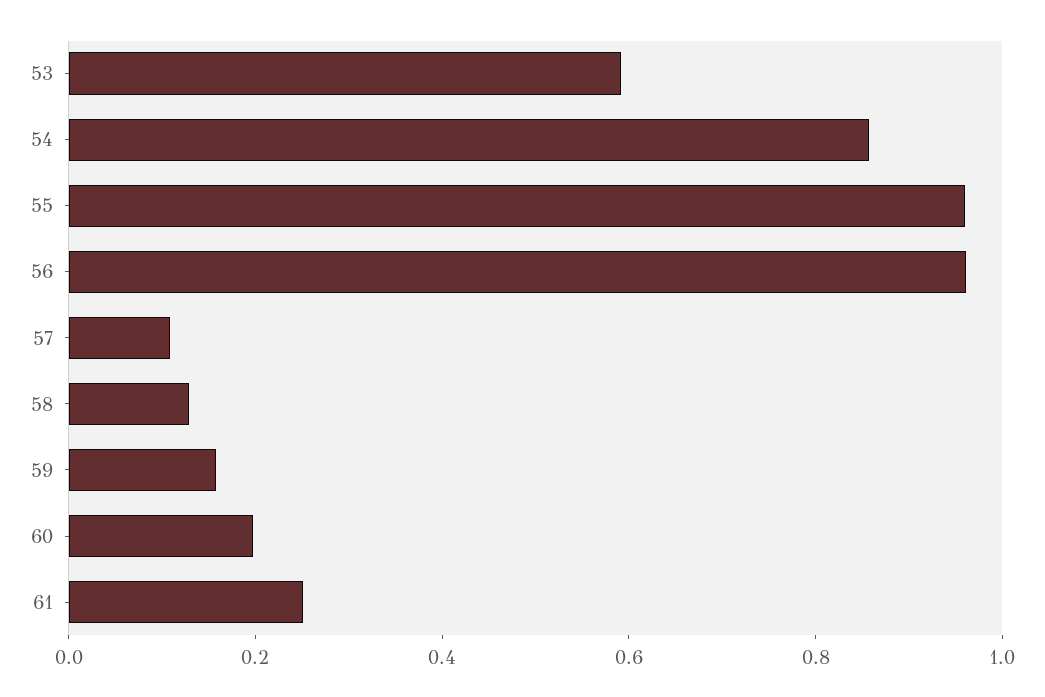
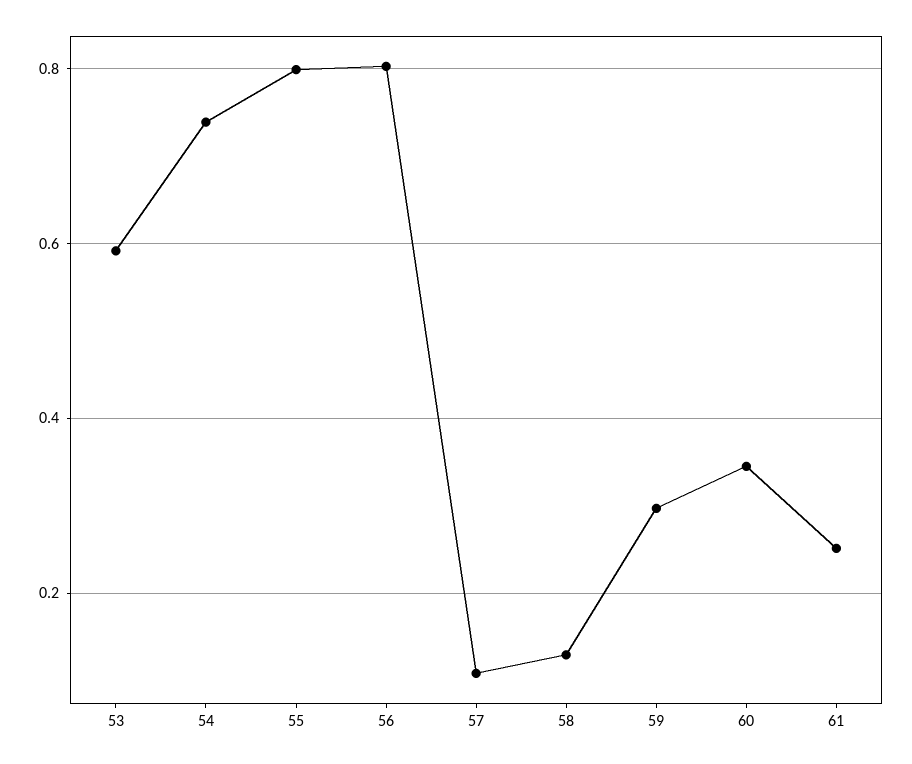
  {
    "53": 0.6,
-   "54": 0.85,
+   "54": 0.74,
-   "55": 0.95,
+   "55": 0.8,
-   "56": 0.95,
+   "56": 0.8,
    "57": 0.1,
    "58": 0.12,
-   "59": 0.15,
+   "59": 0.3,
-   "60": 0.2,
+   "60": 0.34,
    "61": 0.26
  }

